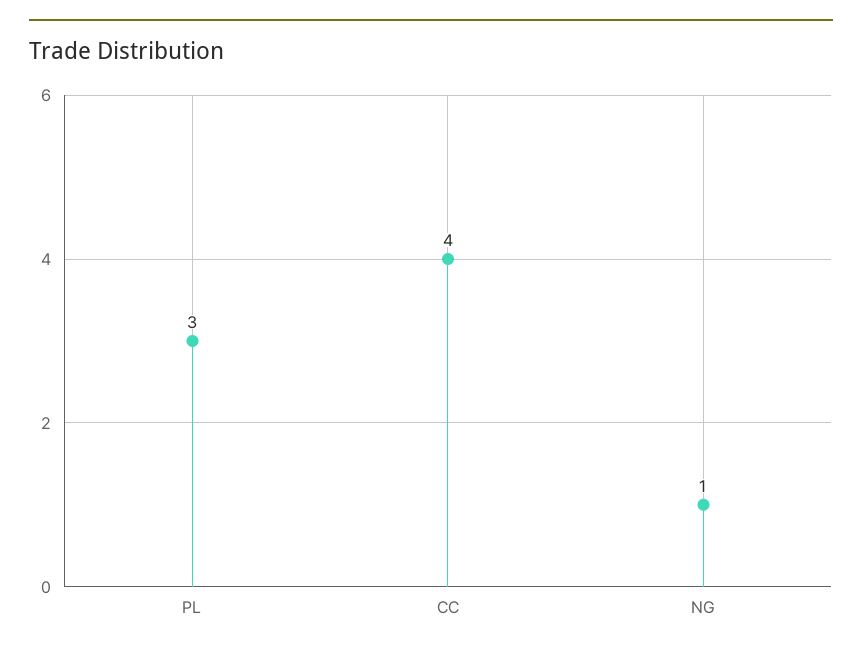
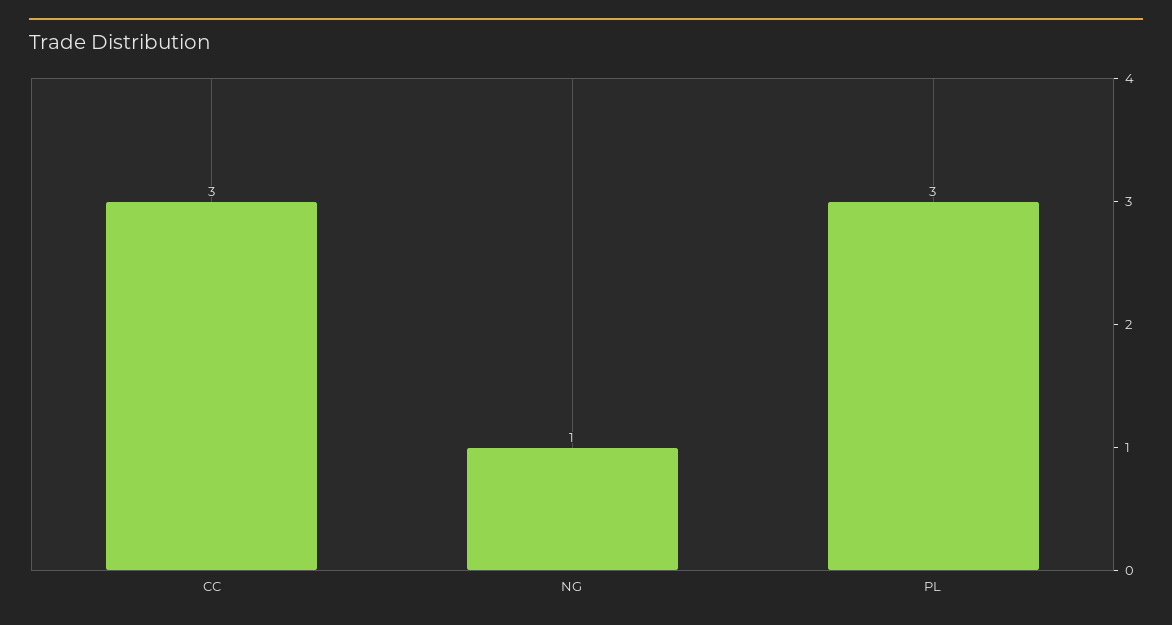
  {
    "PL": 3,
-   "CC": 4,
+   "CC": 3,
    "NG": 1
  }

